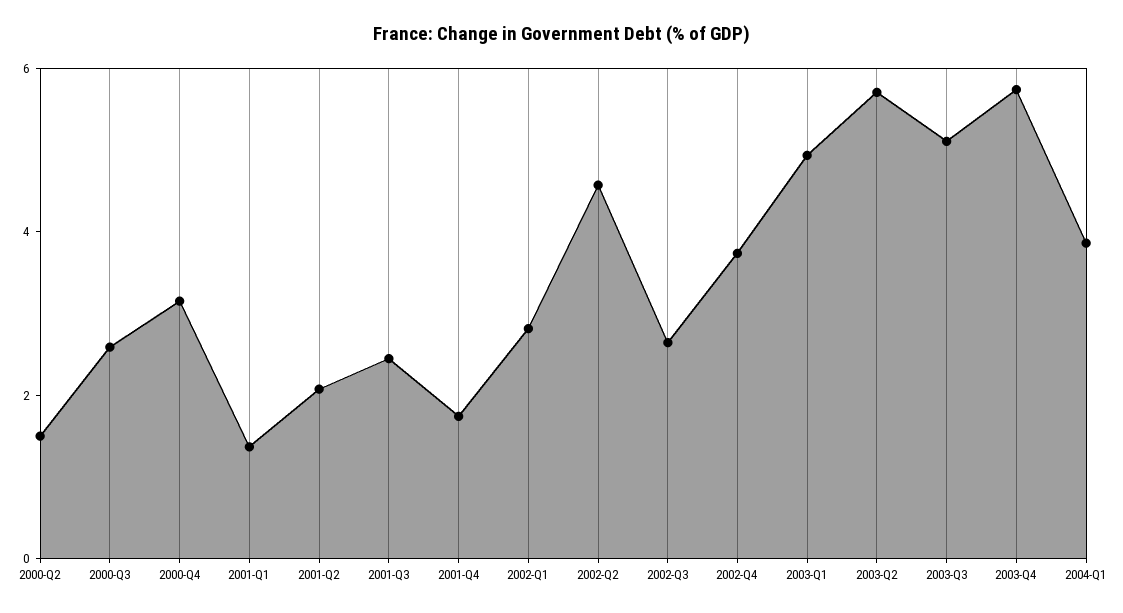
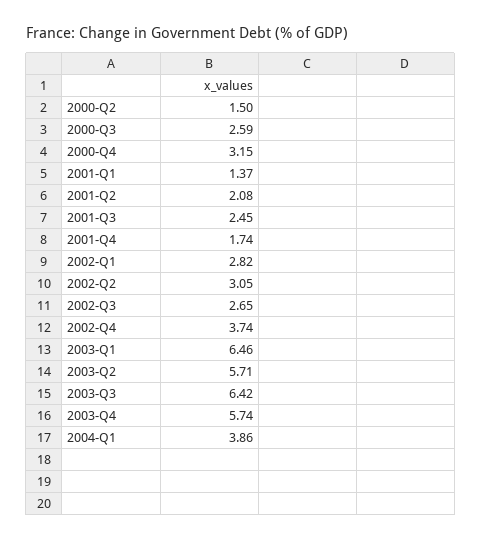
  {
    "2000-Q2": 1.5,
    "2000-Q3": 2.59,
    "2000-Q4": 3.15,
    "2001-Q1": 1.37,
    "2001-Q2": 2.08,
    "2001-Q3": 2.45,
    "2001-Q4": 1.74,
    "2002-Q1": 2.82,
-   "2002-Q2": 4.5,
+   "2002-Q2": 3.05,
    "2002-Q3": 2.65,
    "2002-Q4": 3.74,
-   "2003-Q1": 5,
+   "2003-Q1": 6.46,
    "2003-Q2": 5.71,
-   "2003-Q3": 5,
+   "2003-Q3": 6.42,
    "2003-Q4": 5.74,
    "2004-Q1": 3.86
  }

